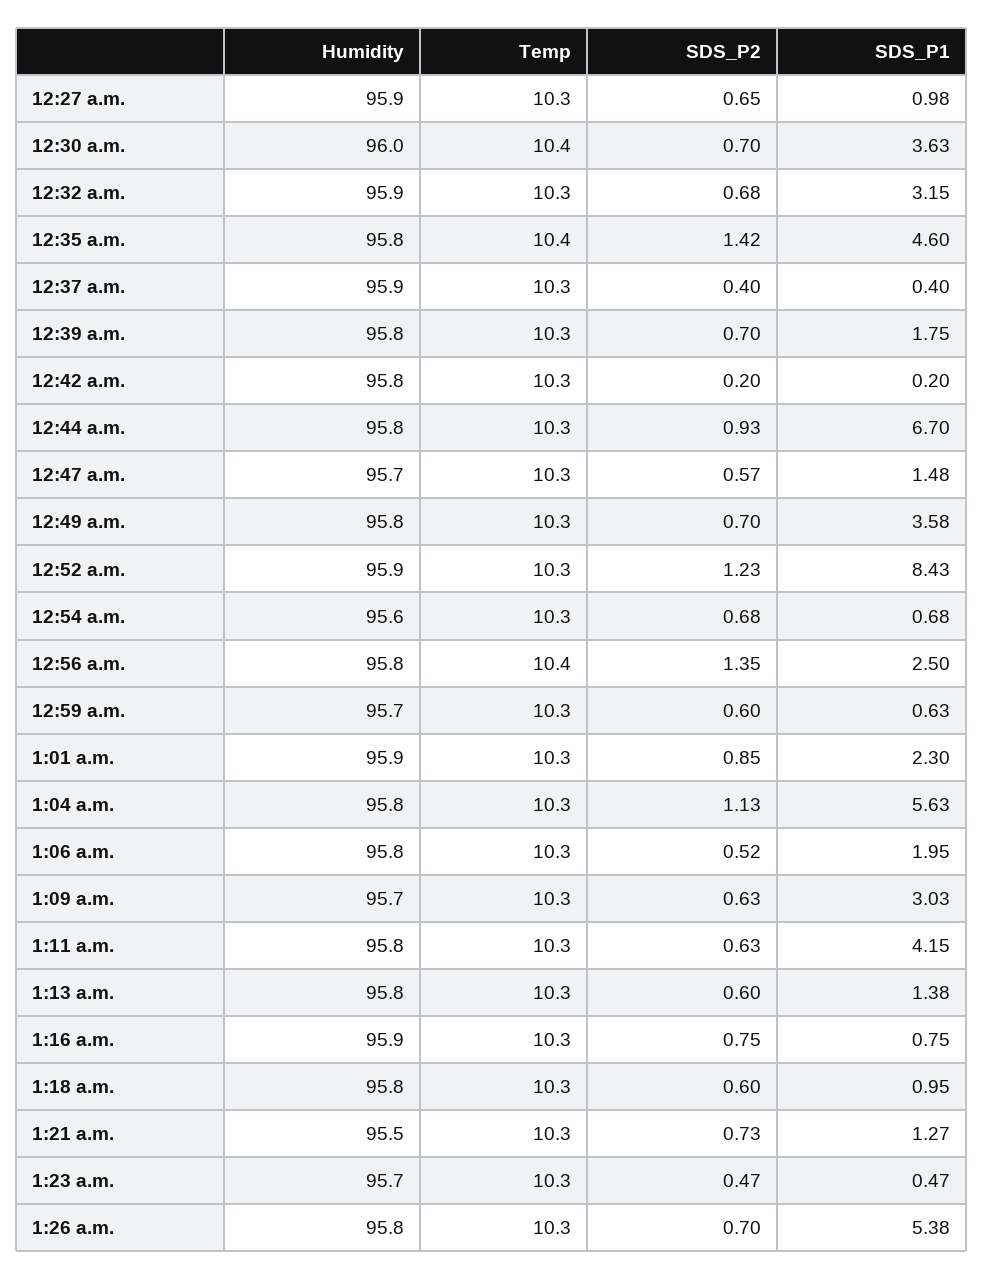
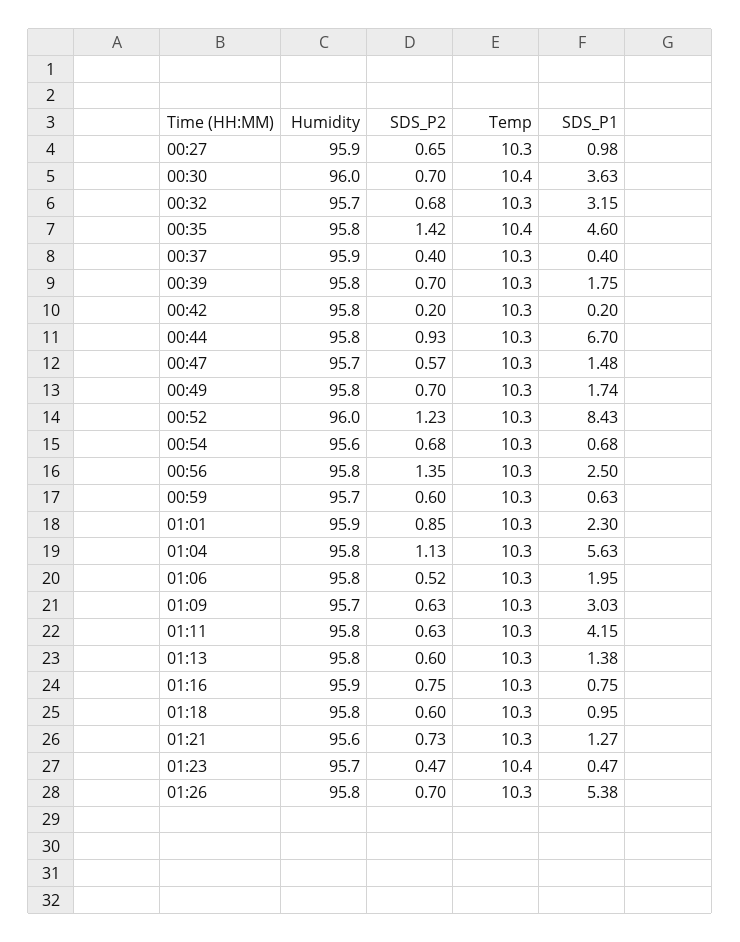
  {
    "Humidity": {
      "12:27 a.m.": 95.9,
      "12:30 a.m.": 96,
-     "12:32 a.m.": 95.9,
+     "12:32 a.m.": 95.7,
      "12:35 a.m.": 95.8,
      "12:37 a.m.": 95.9,
      "12:39 a.m.": 95.8,
      "12:42 a.m.": 95.8,
      "12:44 a.m.": 95.8,
      "12:47 a.m.": 95.7,
      "12:49 a.m.": 95.8,
-     "12:52 a.m.": 95.9,
+     "12:52 a.m.": 96,
      "12:54 a.m.": 95.6,
      "12:56 a.m.": 95.8,
      "12:59 a.m.": 95.7,
      "1:01 a.m.": 95.9,
      "1:04 a.m.": 95.8,
      "1:06 a.m.": 95.8,
      "1:09 a.m.": 95.7,
      "1:11 a.m.": 95.8,
      "1:13 a.m.": 95.8,
      "1:16 a.m.": 95.9,
      "1:18 a.m.": 95.8,
-     "1:21 a.m.": 95.5,
+     "1:21 a.m.": 95.6,
      "1:23 a.m.": 95.7,
      "1:26 a.m.": 95.8
    },
    "Temp": {
      "12:27 a.m.": 10.3,
      "12:30 a.m.": 10.4,
      "12:32 a.m.": 10.3,
      "12:35 a.m.": 10.4,
      "12:37 a.m.": 10.3,
      "12:39 a.m.": 10.3,
      "12:42 a.m.": 10.3,
      "12:44 a.m.": 10.3,
      "12:47 a.m.": 10.3,
      "12:49 a.m.": 10.3,
      "12:52 a.m.": 10.3,
      "12:54 a.m.": 10.3,
-     "12:56 a.m.": 10.4,
+     "12:56 a.m.": 10.3,
      "12:59 a.m.": 10.3,
      "1:01 a.m.": 10.3,
      "1:04 a.m.": 10.3,
      "1:06 a.m.": 10.3,
      "1:09 a.m.": 10.3,
      "1:11 a.m.": 10.3,
      "1:13 a.m.": 10.3,
      "1:16 a.m.": 10.3,
      "1:18 a.m.": 10.3,
      "1:21 a.m.": 10.3,
-     "1:23 a.m.": 10.3,
+     "1:23 a.m.": 10.4,
      "1:26 a.m.": 10.3
    },
    "SDS_P2": {
      "12:27 a.m.": 0.65,
      "12:30 a.m.": 0.7,
      "12:32 a.m.": 0.68,
      "12:35 a.m.": 1.42,
      "12:37 a.m.": 0.4,
      "12:39 a.m.": 0.7,
      "12:42 a.m.": 0.2,
      "12:44 a.m.": 0.93,
      "12:47 a.m.": 0.57,
      "12:49 a.m.": 0.7,
      "12:52 a.m.": 1.23,
      "12:54 a.m.": 0.68,
      "12:56 a.m.": 1.35,
      "12:59 a.m.": 0.6,
      "1:01 a.m.": 0.85,
      "1:04 a.m.": 1.13,
      "1:06 a.m.": 0.52,
      "1:09 a.m.": 0.63,
      "1:11 a.m.": 0.63,
      "1:13 a.m.": 0.6,
      "1:16 a.m.": 0.75,
      "1:18 a.m.": 0.6,
      "1:21 a.m.": 0.73,
      "1:23 a.m.": 0.47,
      "1:26 a.m.": 0.7
    },
    "SDS_P1": {
      "12:27 a.m.": 0.98,
      "12:30 a.m.": 3.63,
      "12:32 a.m.": 3.15,
      "12:35 a.m.": 4.6,
      "12:37 a.m.": 0.4,
      "12:39 a.m.": 1.75,
      "12:42 a.m.": 0.2,
      "12:44 a.m.": 6.7,
      "12:47 a.m.": 1.48,
-     "12:49 a.m.": 3.58,
+     "12:49 a.m.": 1.74,
      "12:52 a.m.": 8.43,
      "12:54 a.m.": 0.68,
      "12:56 a.m.": 2.5,
      "12:59 a.m.": 0.63,
      "1:01 a.m.": 2.3,
      "1:04 a.m.": 5.63,
      "1:06 a.m.": 1.95,
      "1:09 a.m.": 3.03,
      "1:11 a.m.": 4.15,
      "1:13 a.m.": 1.38,
      "1:16 a.m.": 0.75,
      "1:18 a.m.": 0.95,
      "1:21 a.m.": 1.27,
      "1:23 a.m.": 0.47,
      "1:26 a.m.": 5.38
    }
  }

